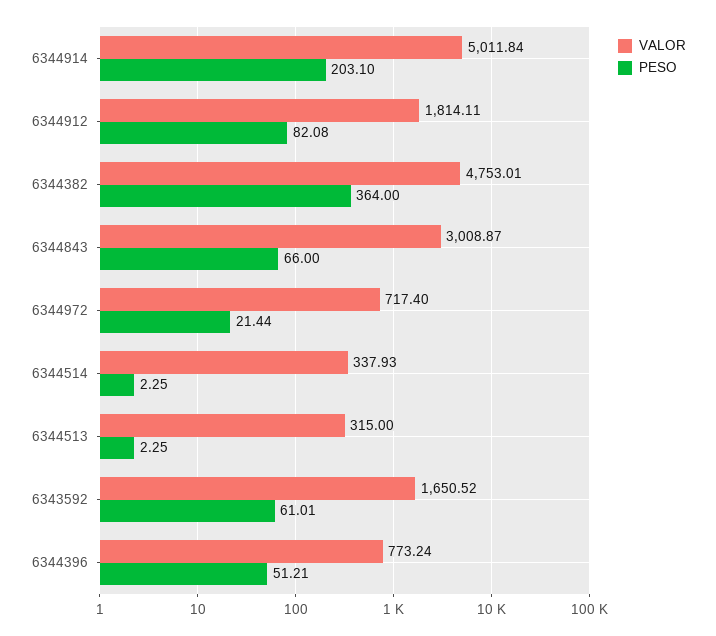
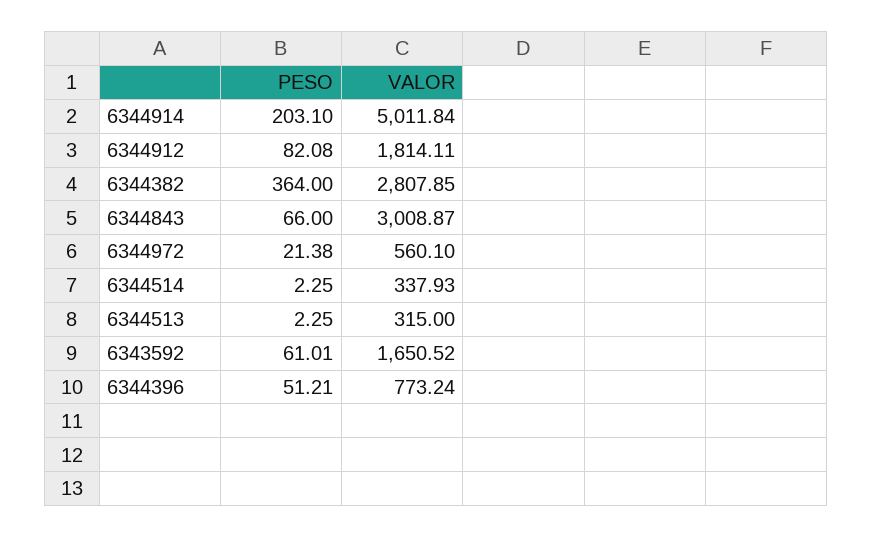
  {
    "VALOR": {
      "6344914": 5011.84,
      "6344912": 1814.11,
-     "6344382": 4753.01,
+     "6344382": 2807.85,
      "6344843": 3008.87,
-     "6344972": 717.4,
+     "6344972": 560.1,
      "6344514": 337.93,
      "6344513": 315,
      "6343592": 1650.52,
      "6344396": 773.24
    },
    "PESO": {
      "6344914": 203.1,
      "6344912": 82.08,
      "6344382": 364,
      "6344843": 66,
-     "6344972": 21.44,
+     "6344972": 21.38,
      "6344514": 2.25,
      "6344513": 2.25,
      "6343592": 61.01,
      "6344396": 51.21
    }
  }

